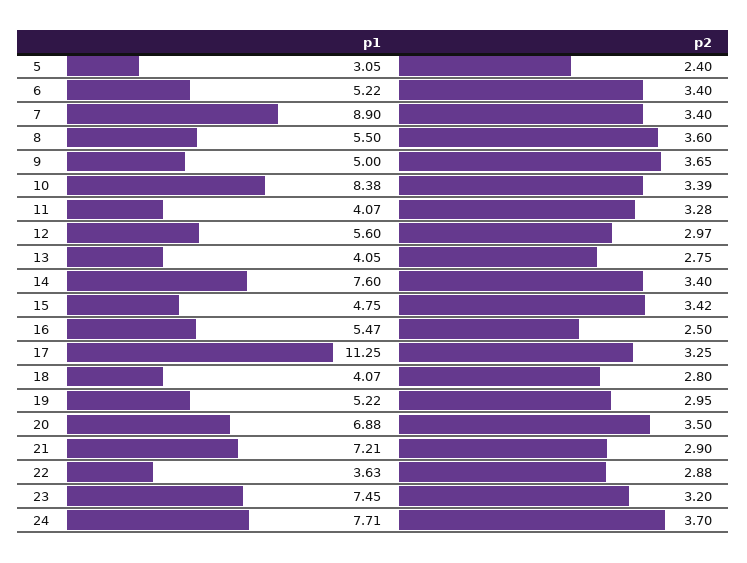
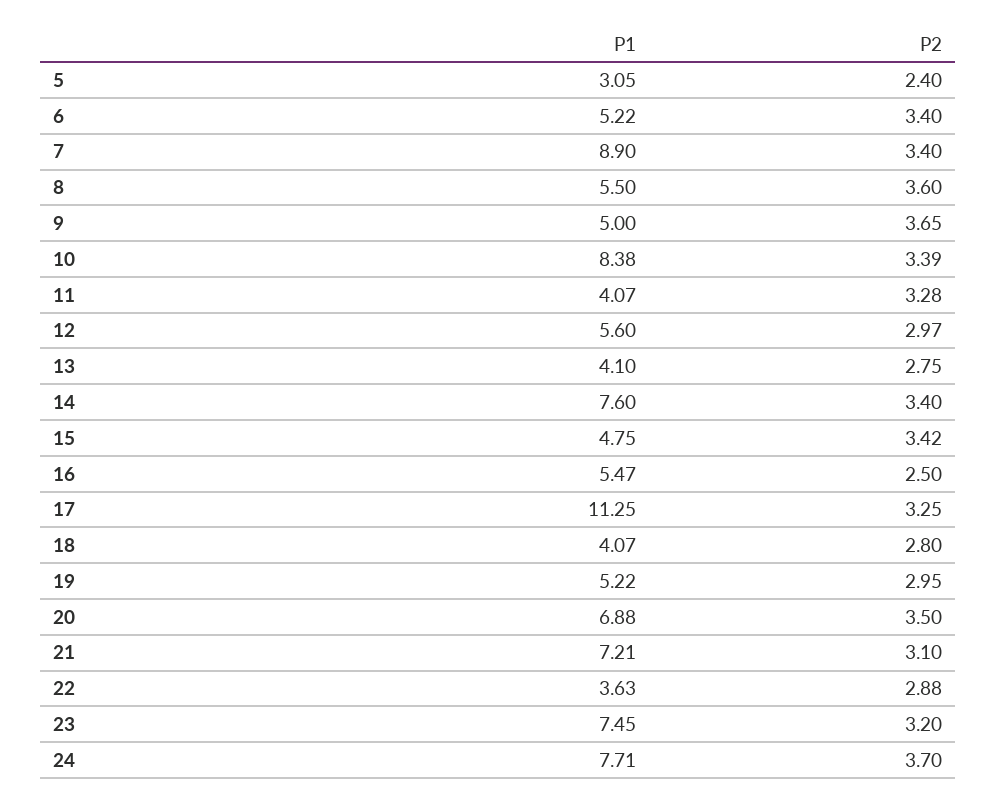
  {
    "p1": {
      "5": 3.05,
      "6": 5.22,
      "7": 8.9,
      "8": 5.5,
      "9": 5,
      "10": 8.38,
      "11": 4.07,
      "12": 5.6,
-     "13": 4.05,
+     "13": 4.1,
      "14": 7.6,
      "15": 4.75,
      "16": 5.47,
      "17": 11.25,
      "18": 4.07,
      "19": 5.22,
      "20": 6.88,
      "21": 7.21,
      "22": 3.63,
      "23": 7.45,
      "24": 7.71
    },
    "p2": {
      "5": 2.4,
      "6": 3.4,
      "7": 3.4,
      "8": 3.6,
      "9": 3.65,
      "10": 3.39,
      "11": 3.28,
      "12": 2.97,
      "13": 2.75,
      "14": 3.4,
      "15": 3.42,
      "16": 2.5,
      "17": 3.25,
      "18": 2.8,
      "19": 2.95,
      "20": 3.5,
-     "21": 2.9,
+     "21": 3.1,
      "22": 2.88,
      "23": 3.2,
      "24": 3.7
    }
  }

